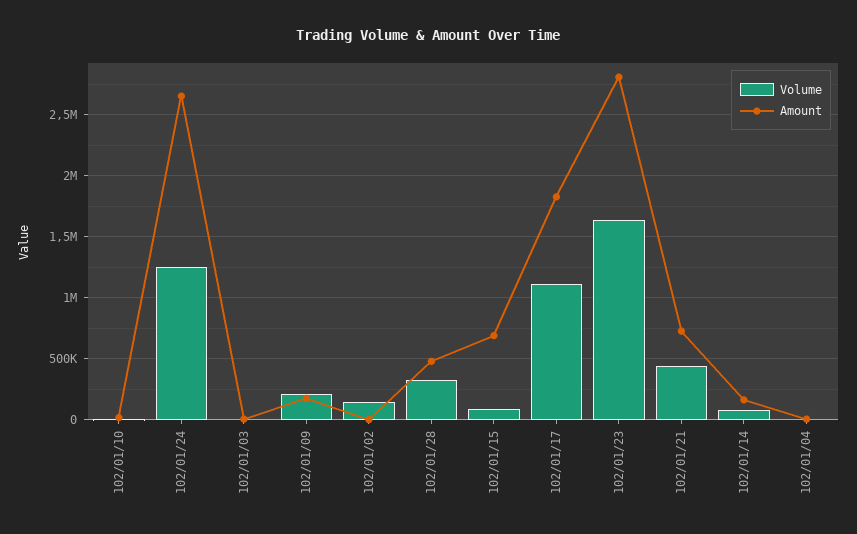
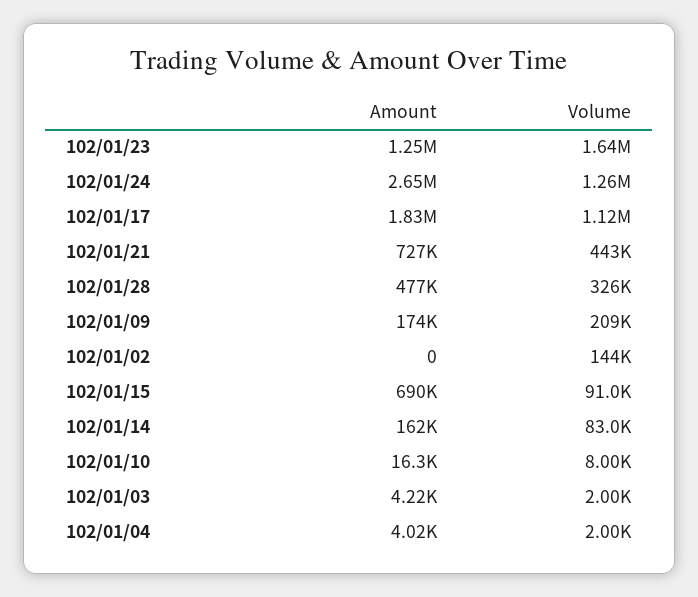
  {
    "Volume": {
      "102/01/10": 8000,
      "102/01/24": 1260000,
      "102/01/03": 2000,
      "102/01/09": 209000,
      "102/01/02": 144000,
      "102/01/28": 326000,
      "102/01/15": 91000,
      "102/01/17": 1120000,
      "102/01/23": 1640000,
      "102/01/21": 443000,
      "102/01/14": 83000,
      "102/01/04": 2000
    },
    "Amount": {
      "102/01/10": 16300,
      "102/01/24": 2650000,
      "102/01/03": 4220,
      "102/01/09": 174000,
      "102/01/02": 0,
      "102/01/28": 477000,
      "102/01/15": 690000,
      "102/01/17": 1830000,
-     "102/01/23": 2800000,
+     "102/01/23": 1250000,
      "102/01/21": 727000,
      "102/01/14": 162000,
      "102/01/04": 4020
    }
  }

